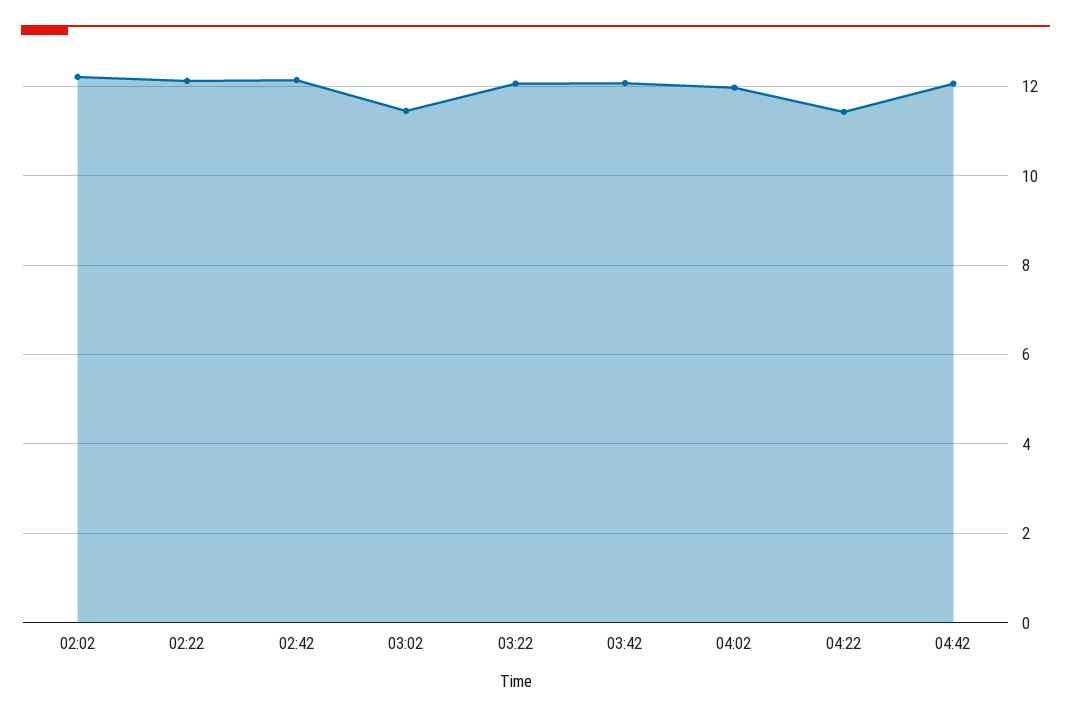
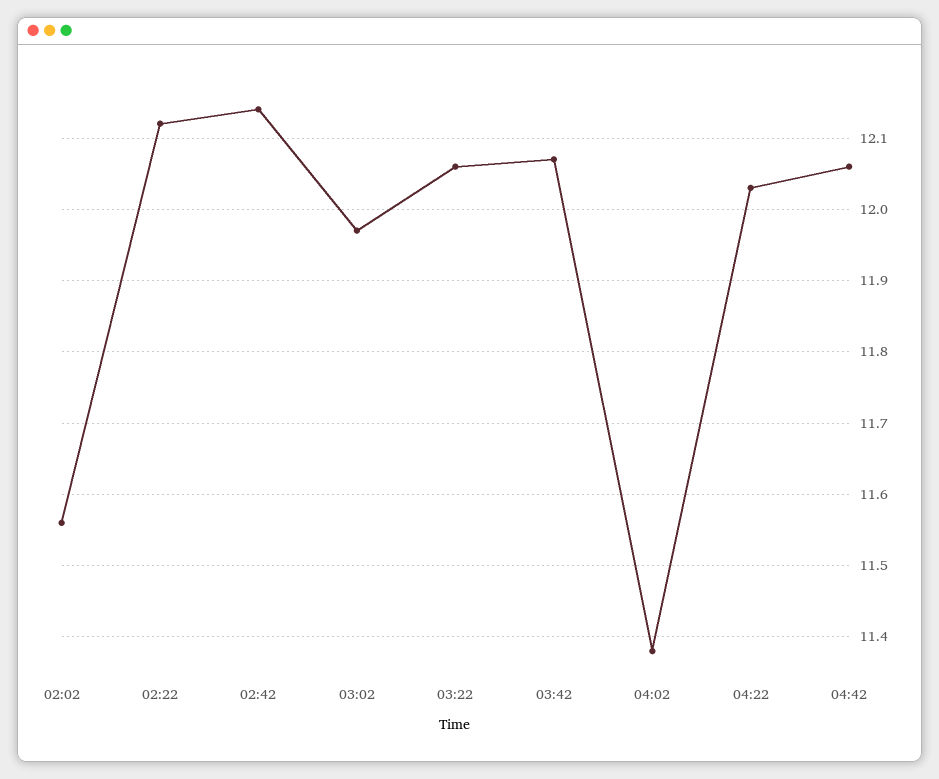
  {
-   "02:02": 12.2,
+   "02:02": 11.56,
    "02:22": 12.12,
    "02:42": 12.14,
-   "03:02": 11.4,
+   "03:02": 11.97,
    "03:22": 12.06,
    "03:42": 12.07,
-   "04:02": 12,
+   "04:02": 11.38,
-   "04:22": 11.4,
+   "04:22": 12.03,
    "04:42": 12.06
  }

